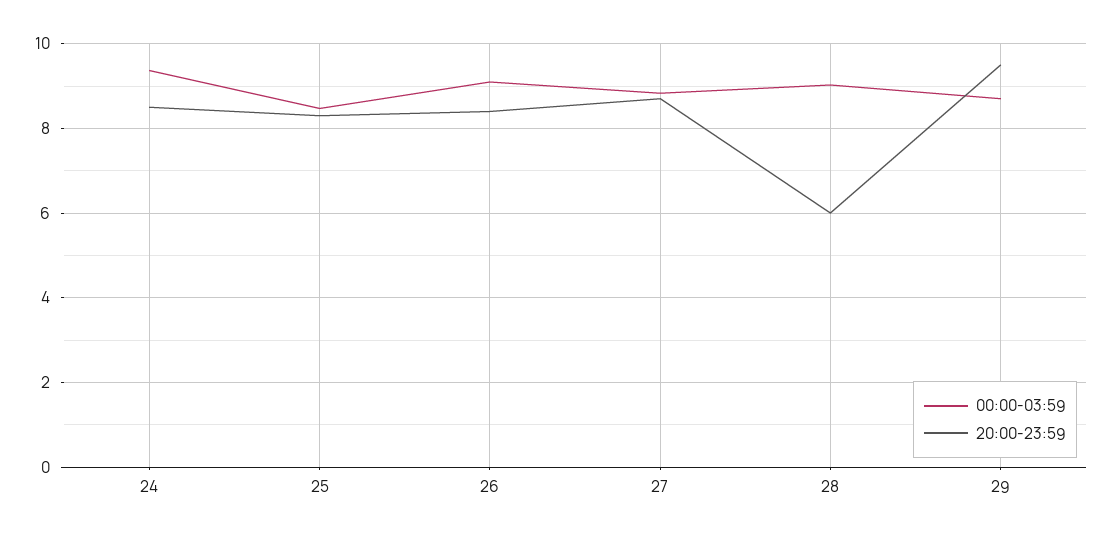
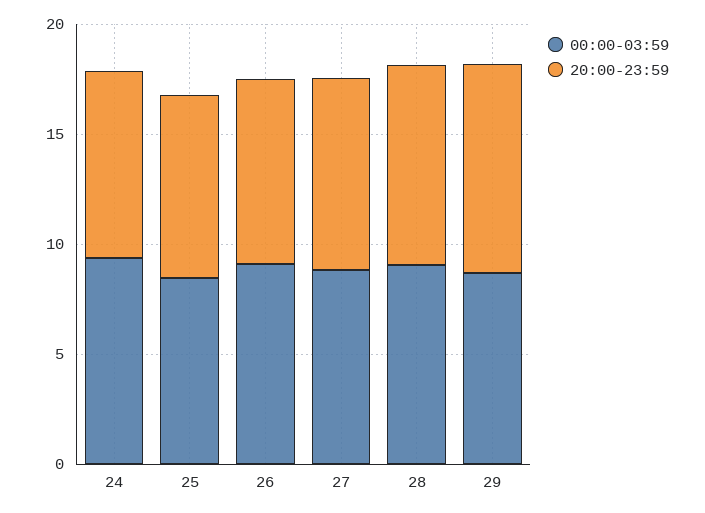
  {
    "00:00-03:59": {
      "24": 9.4,
      "25": 8.4,
      "26": 9.2,
      "27": 8.8,
      "28": 9,
      "29": 8.8
    },
    "20:00-23:59": {
      "24": 8.6,
      "25": 8.4,
      "26": 8.4,
      "27": 8.8,
-     "28": 6,
+     "28": 9,
      "29": 9.6
    }
  }

